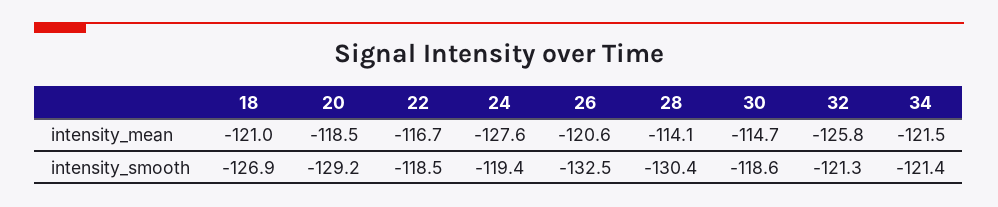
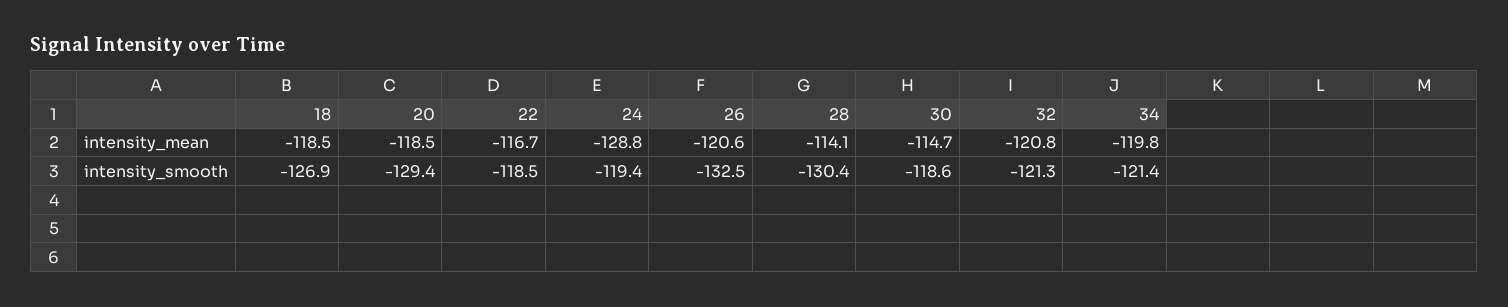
  {
    "18": {
-     "intensity_mean": -121,
+     "intensity_mean": -118.5,
      "intensity_smooth": -126.9
    },
    "20": {
      "intensity_mean": -118.5,
-     "intensity_smooth": -129.2
+     "intensity_smooth": -129.4
    },
    "22": {
      "intensity_mean": -116.7,
      "intensity_smooth": -118.5
    },
    "24": {
-     "intensity_mean": -127.6,
+     "intensity_mean": -128.8,
      "intensity_smooth": -119.4
    },
    "26": {
      "intensity_mean": -120.6,
      "intensity_smooth": -132.5
    },
    "28": {
      "intensity_mean": -114.1,
      "intensity_smooth": -130.4
    },
    "30": {
      "intensity_mean": -114.7,
      "intensity_smooth": -118.6
    },
    "32": {
-     "intensity_mean": -125.8,
+     "intensity_mean": -120.8,
      "intensity_smooth": -121.3
    },
    "34": {
-     "intensity_mean": -121.5,
+     "intensity_mean": -119.8,
      "intensity_smooth": -121.4
    }
  }

